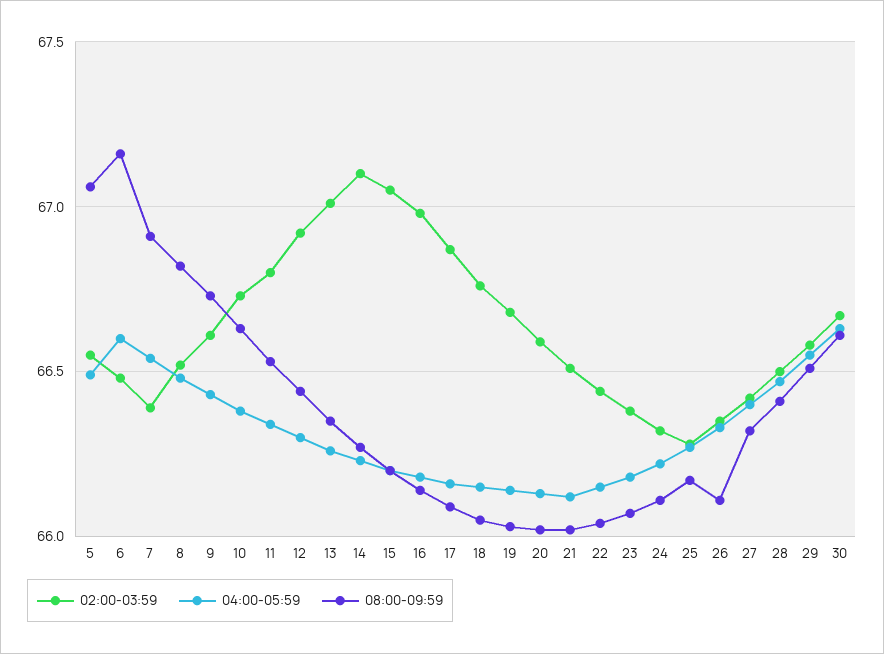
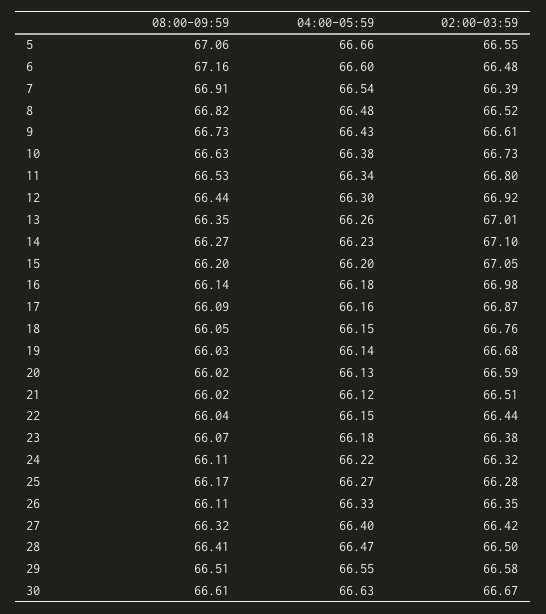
  {
    "02:00-03:59": {
      "5": 66.55,
      "6": 66.48,
      "7": 66.39,
      "8": 66.52,
      "9": 66.61,
      "10": 66.73,
      "11": 66.8,
      "12": 66.92,
      "13": 67.01,
      "14": 67.1,
      "15": 67.05,
      "16": 66.98,
      "17": 66.87,
      "18": 66.76,
      "19": 66.68,
      "20": 66.59,
      "21": 66.51,
      "22": 66.44,
      "23": 66.38,
      "24": 66.32,
      "25": 66.28,
      "26": 66.35,
      "27": 66.42,
      "28": 66.5,
      "29": 66.58,
      "30": 66.67
    },
    "04:00-05:59": {
-     "5": 66.5,
+     "5": 66.66,
      "6": 66.6,
      "7": 66.54,
      "8": 66.48,
      "9": 66.43,
      "10": 66.38,
      "11": 66.34,
      "12": 66.3,
      "13": 66.26,
      "14": 66.23,
      "15": 66.2,
      "16": 66.18,
      "17": 66.16,
      "18": 66.15,
      "19": 66.14,
      "20": 66.13,
      "21": 66.12,
      "22": 66.15,
      "23": 66.18,
      "24": 66.22,
      "25": 66.27,
      "26": 66.33,
      "27": 66.4,
      "28": 66.47,
      "29": 66.55,
      "30": 66.63
    },
    "08:00-09:59": {
      "5": 67.06,
      "6": 67.16,
      "7": 66.91,
      "8": 66.82,
      "9": 66.73,
      "10": 66.63,
      "11": 66.53,
      "12": 66.44,
      "13": 66.35,
      "14": 66.27,
      "15": 66.2,
      "16": 66.14,
      "17": 66.09,
      "18": 66.05,
      "19": 66.03,
      "20": 66.02,
      "21": 66.02,
      "22": 66.04,
      "23": 66.07,
      "24": 66.11,
      "25": 66.17,
      "26": 66.11,
      "27": 66.32,
      "28": 66.41,
      "29": 66.51,
      "30": 66.61
    }
  }

